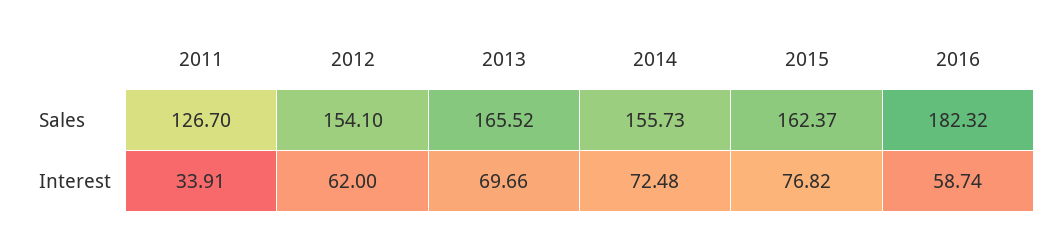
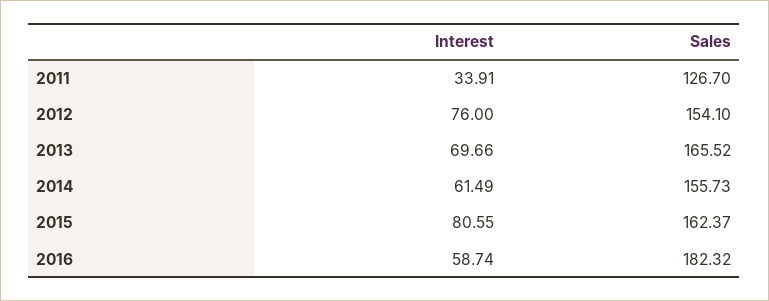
  {
    "2011": {
      "Sales": 126.7,
      "Interest": 33.91
    },
    "2012": {
      "Sales": 154.1,
-     "Interest": 62
+     "Interest": 76
    },
    "2013": {
      "Sales": 165.52,
      "Interest": 69.66
    },
    "2014": {
      "Sales": 155.73,
-     "Interest": 72.48
+     "Interest": 61.49
    },
    "2015": {
      "Sales": 162.37,
-     "Interest": 76.82
+     "Interest": 80.55
    },
    "2016": {
      "Sales": 182.32,
      "Interest": 58.74
    }
  }

